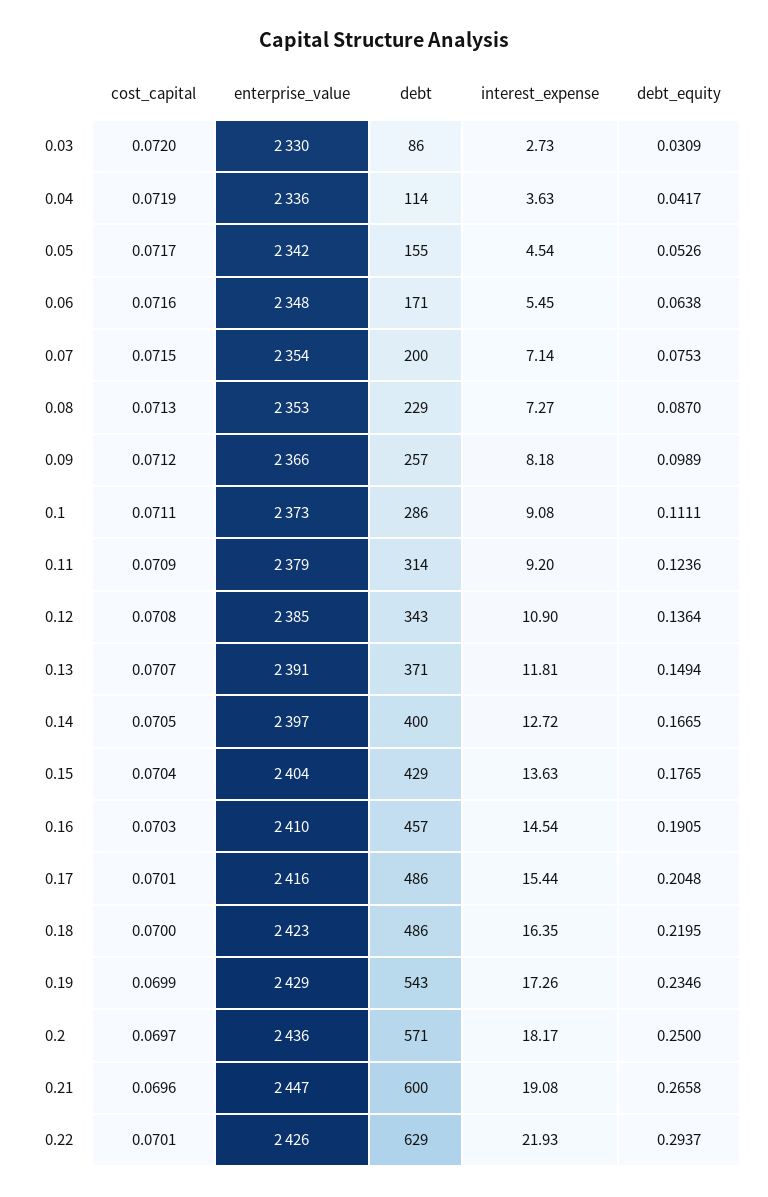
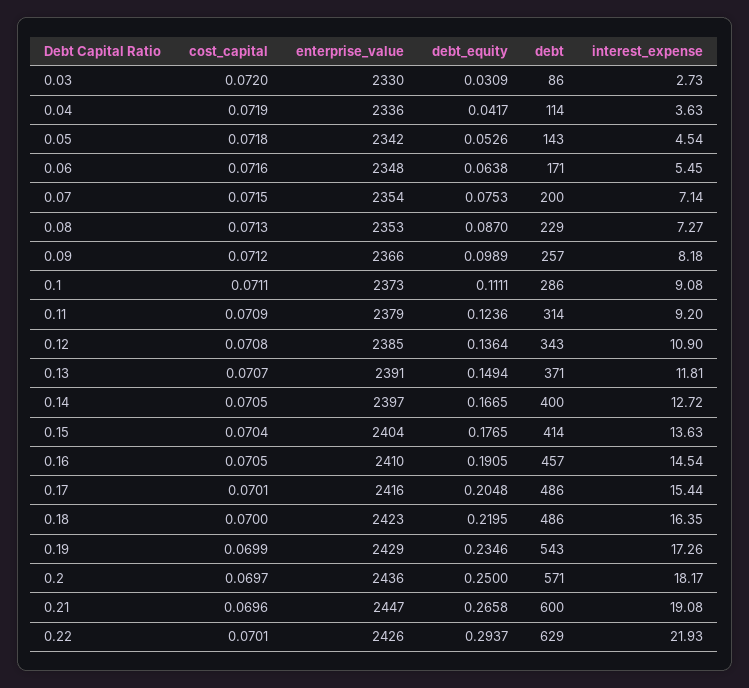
  {
    "cost_capital": {
      "0.03": 0.072,
      "0.04": 0.0719,
-     "0.05": 0.0717,
+     "0.05": 0.0718,
      "0.06": 0.0716,
      "0.07": 0.0715,
      "0.08": 0.0713,
      "0.09": 0.0712,
      "0.1": 0.0711,
      "0.11": 0.0709,
      "0.12": 0.0708,
      "0.13": 0.0707,
      "0.14": 0.0705,
      "0.15": 0.0704,
-     "0.16": 0.0703,
+     "0.16": 0.0705,
      "0.17": 0.0701,
      "0.18": 0.07,
      "0.19": 0.0699,
      "0.2": 0.0697,
      "0.21": 0.0696,
      "0.22": 0.0701
    },
    "enterprise_value": {
      "0.03": 2330,
      "0.04": 2336,
      "0.05": 2342,
      "0.06": 2348,
      "0.07": 2354,
      "0.08": 2353,
      "0.09": 2366,
      "0.1": 2373,
      "0.11": 2379,
      "0.12": 2385,
      "0.13": 2391,
      "0.14": 2397,
      "0.15": 2404,
      "0.16": 2410,
      "0.17": 2416,
      "0.18": 2423,
      "0.19": 2429,
      "0.2": 2436,
      "0.21": 2447,
      "0.22": 2426
    },
    "debt": {
      "0.03": 86,
      "0.04": 114,
-     "0.05": 155,
+     "0.05": 143,
      "0.06": 171,
      "0.07": 200,
      "0.08": 229,
      "0.09": 257,
      "0.1": 286,
      "0.11": 314,
      "0.12": 343,
      "0.13": 371,
      "0.14": 400,
-     "0.15": 429,
+     "0.15": 414,
      "0.16": 457,
      "0.17": 486,
      "0.18": 486,
      "0.19": 543,
      "0.2": 571,
      "0.21": 600,
      "0.22": 629
    },
    "interest_expense": {
      "0.03": 2.73,
      "0.04": 3.63,
      "0.05": 4.54,
      "0.06": 5.45,
      "0.07": 7.14,
      "0.08": 7.27,
      "0.09": 8.18,
      "0.1": 9.08,
      "0.11": 9.2,
      "0.12": 10.9,
      "0.13": 11.81,
      "0.14": 12.72,
      "0.15": 13.63,
      "0.16": 14.54,
      "0.17": 15.44,
      "0.18": 16.35,
      "0.19": 17.26,
      "0.2": 18.17,
      "0.21": 19.08,
      "0.22": 21.93
    },
    "debt_equity": {
      "0.03": 0.0309,
      "0.04": 0.0417,
      "0.05": 0.0526,
      "0.06": 0.0638,
      "0.07": 0.0753,
      "0.08": 0.087,
      "0.09": 0.0989,
      "0.1": 0.1111,
      "0.11": 0.1236,
      "0.12": 0.1364,
      "0.13": 0.1494,
      "0.14": 0.1665,
      "0.15": 0.1765,
      "0.16": 0.1905,
      "0.17": 0.2048,
      "0.18": 0.2195,
      "0.19": 0.2346,
      "0.2": 0.25,
      "0.21": 0.2658,
      "0.22": 0.2937
    }
  }

